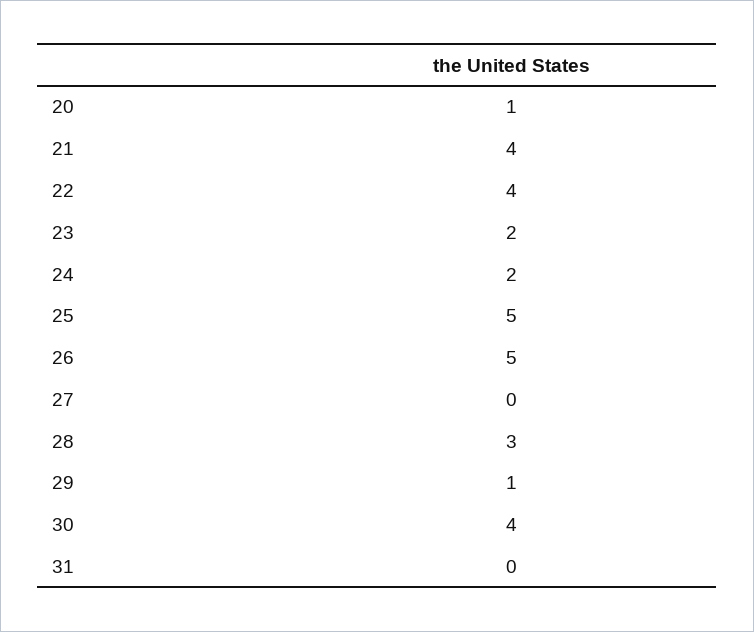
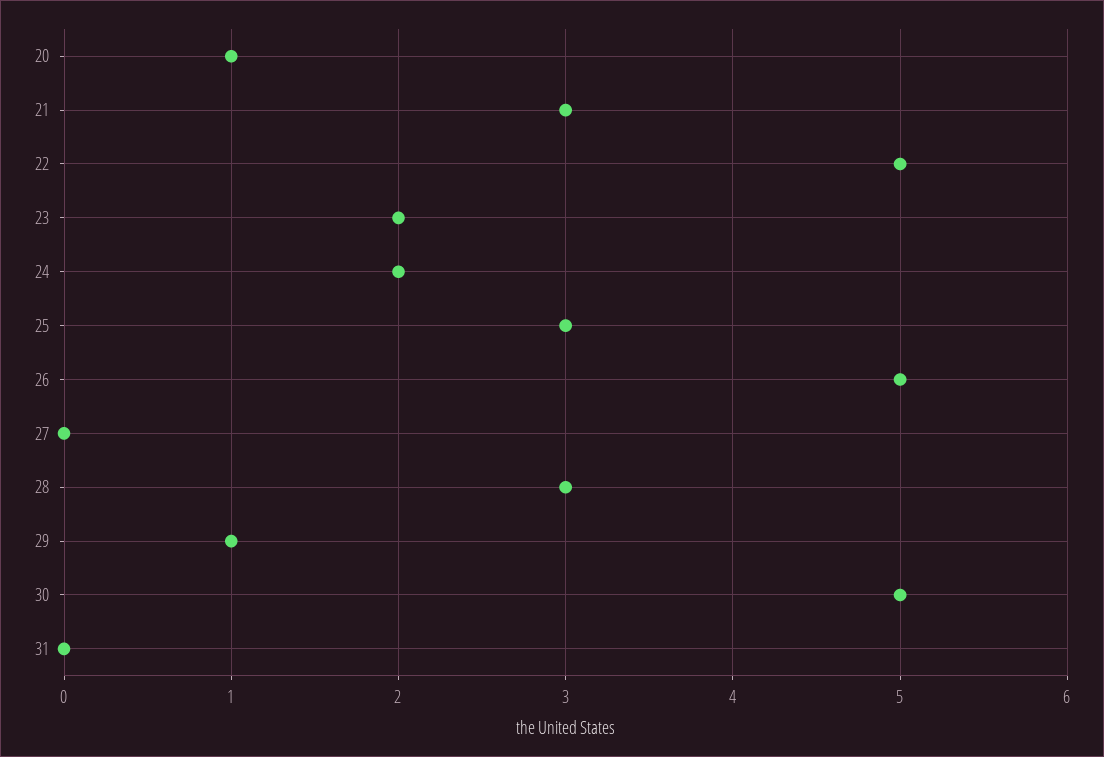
  {
    "20": 1,
-   "21": 4,
+   "21": 3,
-   "22": 4,
+   "22": 5,
    "23": 2,
    "24": 2,
-   "25": 5,
+   "25": 3,
    "26": 5,
    "27": 0,
    "28": 3,
    "29": 1,
-   "30": 4,
+   "30": 5,
    "31": 0
  }

